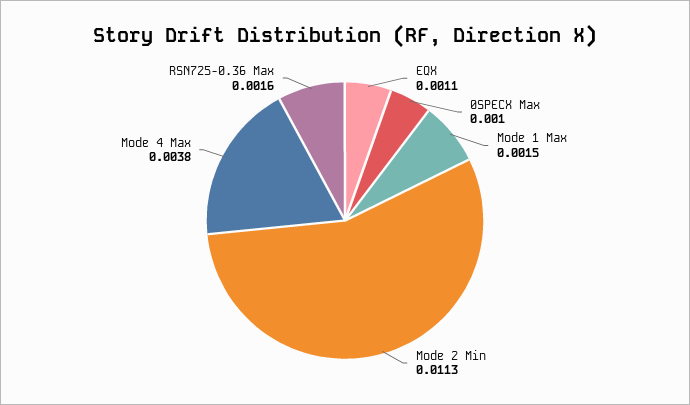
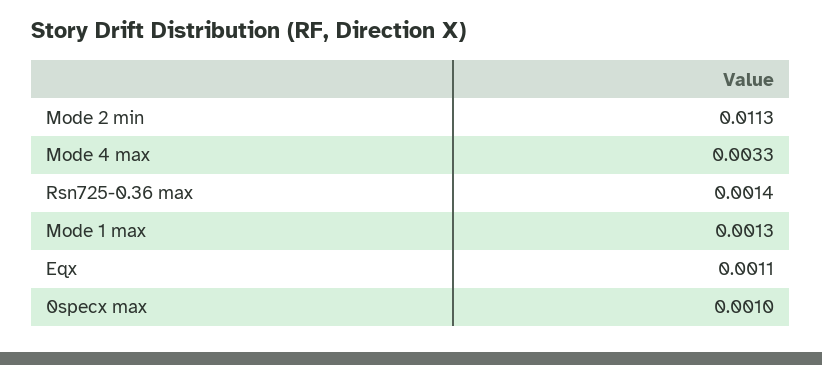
  {
    "EQX": 0.0011,
    "0SPECX Max": 0.001,
-   "Mode 1 Max": 0.0015,
+   "Mode 1 Max": 0.0013,
    "Mode 2 Min": 0.0113,
-   "Mode 4 Max": 0.0038,
+   "Mode 4 Max": 0.0033,
-   "RSN725-0.36 Max": 0.0016
+   "RSN725-0.36 Max": 0.0014
  }

